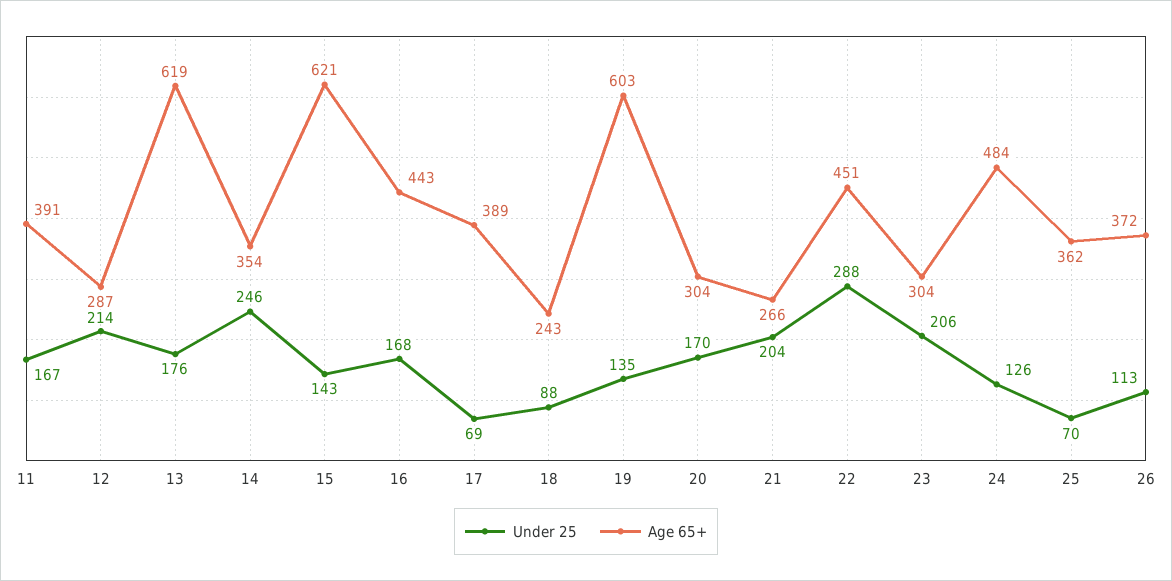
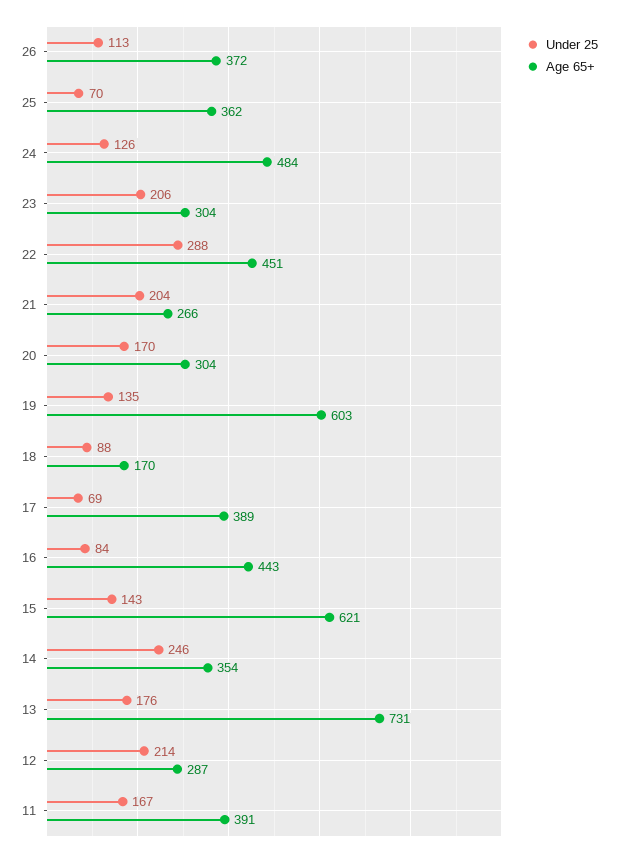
  {
    "Under 25": {
      "11": 167,
      "12": 214,
      "13": 176,
      "14": 246,
      "15": 143,
-     "16": 168,
+     "16": 84,
      "17": 69,
      "18": 88,
      "19": 135,
      "20": 170,
      "21": 204,
      "22": 288,
      "23": 206,
      "24": 126,
      "25": 70,
      "26": 113
    },
    "Age 65+": {
      "11": 391,
      "12": 287,
-     "13": 619,
+     "13": 731,
      "14": 354,
      "15": 621,
      "16": 443,
      "17": 389,
-     "18": 243,
+     "18": 170,
      "19": 603,
      "20": 304,
      "21": 266,
      "22": 451,
      "23": 304,
      "24": 484,
      "25": 362,
      "26": 372
    }
  }

